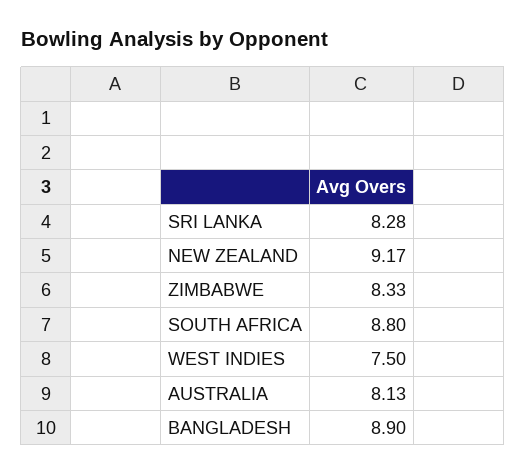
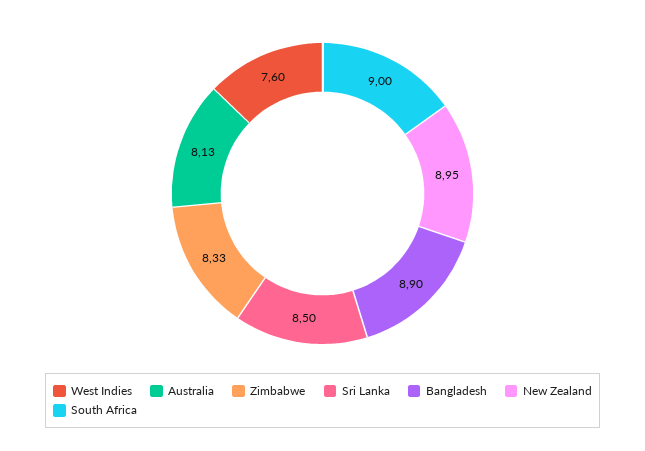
  {
-   "SRI LANKA": 8.28,
+   "SRI LANKA": 8.5,
-   "NEW ZEALAND": 9.17,
+   "NEW ZEALAND": 8.95,
    "ZIMBABWE": 8.33,
-   "SOUTH AFRICA": 8.8,
+   "SOUTH AFRICA": 9,
-   "WEST INDIES": 7.5,
+   "WEST INDIES": 7.6,
    "AUSTRALIA": 8.13,
    "BANGLADESH": 8.9
  }

